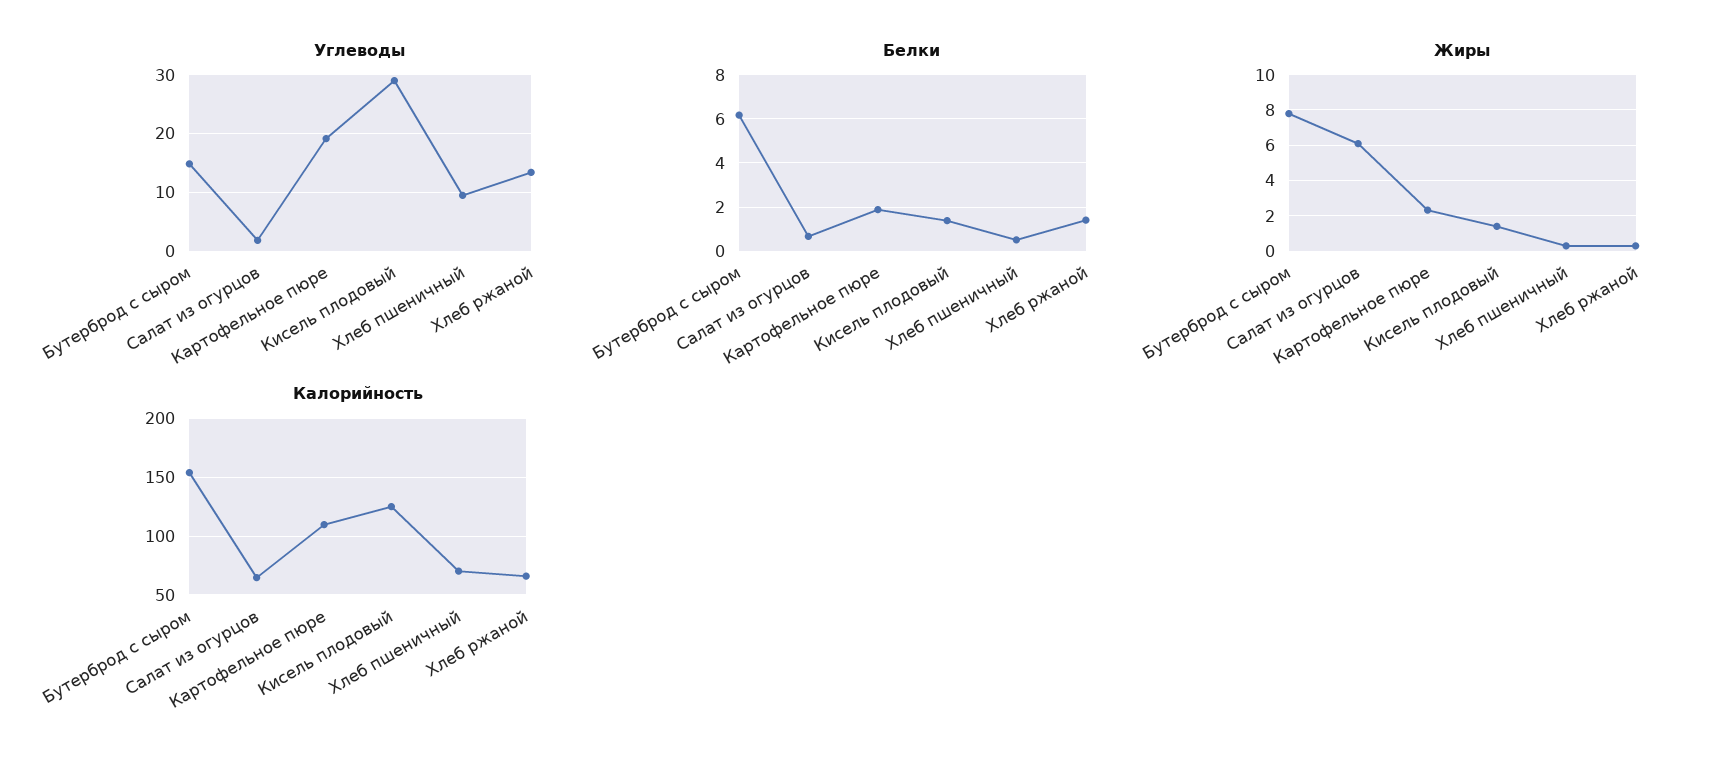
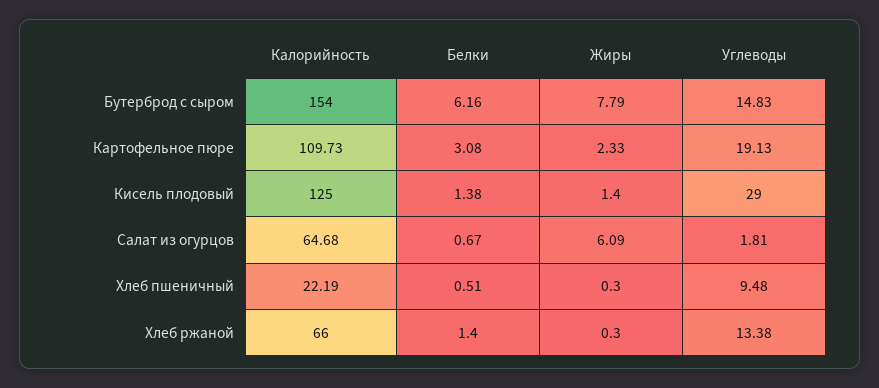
  {
    "Углеводы": {
      "Бутерброд с сыром": 14.83,
      "Салат из огурцов": 1.81,
      "Картофельное пюре": 19.13,
      "Кисель плодовый": 29,
      "Хлеб пшеничный": 9.48,
      "Хлеб ржаной": 13.38
    },
    "Белки": {
      "Бутерброд с сыром": 6.16,
      "Салат из огурцов": 0.67,
-     "Картофельное пюре": 2,
+     "Картофельное пюре": 3.08,
      "Кисель плодовый": 1.38,
      "Хлеб пшеничный": 0.51,
      "Хлеб ржаной": 1.4
    },
    "Жиры": {
      "Бутерброд с сыром": 7.79,
      "Салат из огурцов": 6.09,
      "Картофельное пюре": 2.33,
      "Кисель плодовый": 1.4,
      "Хлеб пшеничный": 0.3,
      "Хлеб ржаной": 0.3
    },
    "Калорийность": {
      "Бутерброд с сыром": 154,
      "Салат из огурцов": 64.68,
      "Картофельное пюре": 109.73,
      "Кисель плодовый": 125,
-     "Хлеб пшеничный": 70,
+     "Хлеб пшеничный": 22.19,
      "Хлеб ржаной": 66
    }
  }

